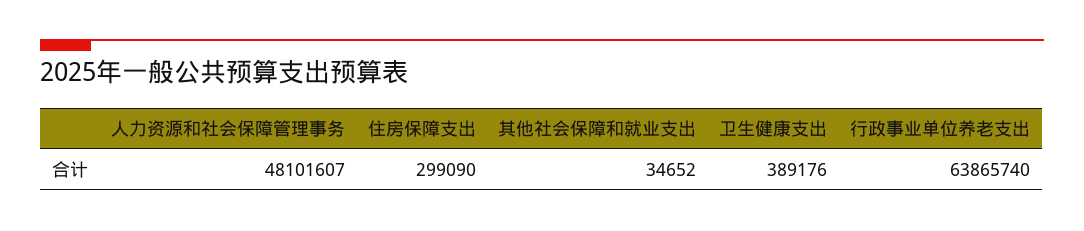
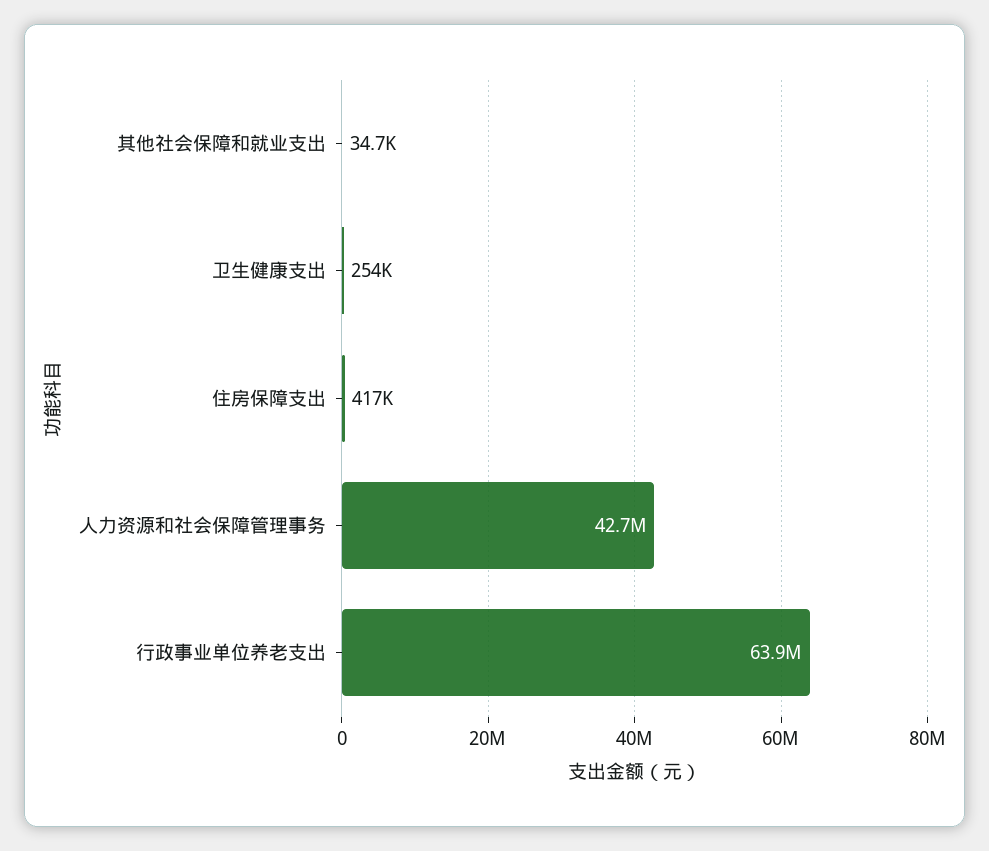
  {
-   "人力资源和社会保障管理事务": 48101607,
+   "人力资源和社会保障管理事务": 42700000,
-   "住房保障支出": 299090,
+   "住房保障支出": 417000,
    "其他社会保障和就业支出": 34652,
-   "卫生健康支出": 389176,
+   "卫生健康支出": 254000,
    "行政事业单位养老支出": 63865740
  }

